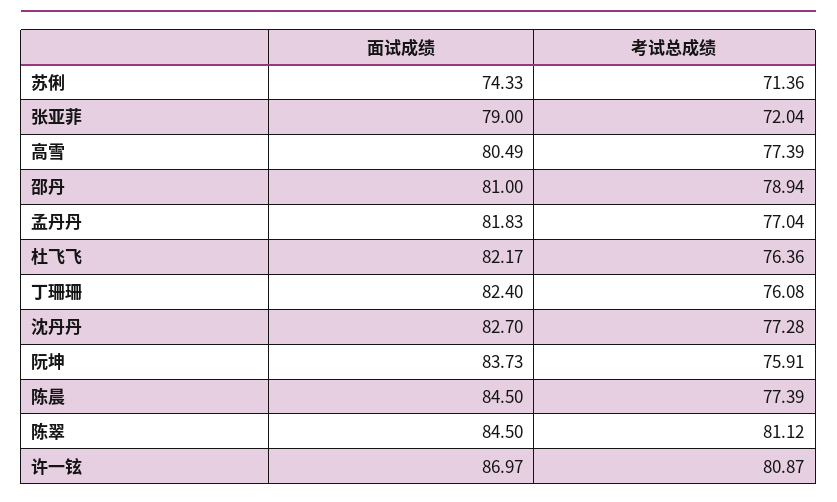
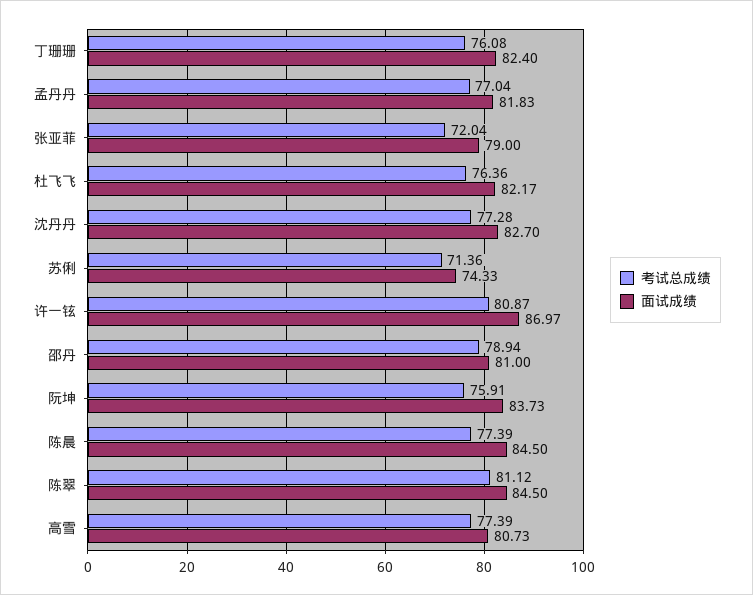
  {
    "面试成绩": {
      "苏俐": 74.33,
      "张亚菲": 79,
-     "高雪": 80.49,
+     "高雪": 80.73,
      "邵丹": 81,
      "孟丹丹": 81.83,
      "杜飞飞": 82.17,
      "丁珊珊": 82.4,
      "沈丹丹": 82.7,
      "阮坤": 83.73,
      "陈晨": 84.5,
      "陈翠": 84.5,
      "许一铉": 86.97
    },
    "考试总成绩": {
      "苏俐": 71.36,
      "张亚菲": 72.04,
      "高雪": 77.39,
      "邵丹": 78.94,
      "孟丹丹": 77.04,
      "杜飞飞": 76.36,
      "丁珊珊": 76.08,
      "沈丹丹": 77.28,
      "阮坤": 75.91,
      "陈晨": 77.39,
      "陈翠": 81.12,
      "许一铉": 80.87
    }
  }

